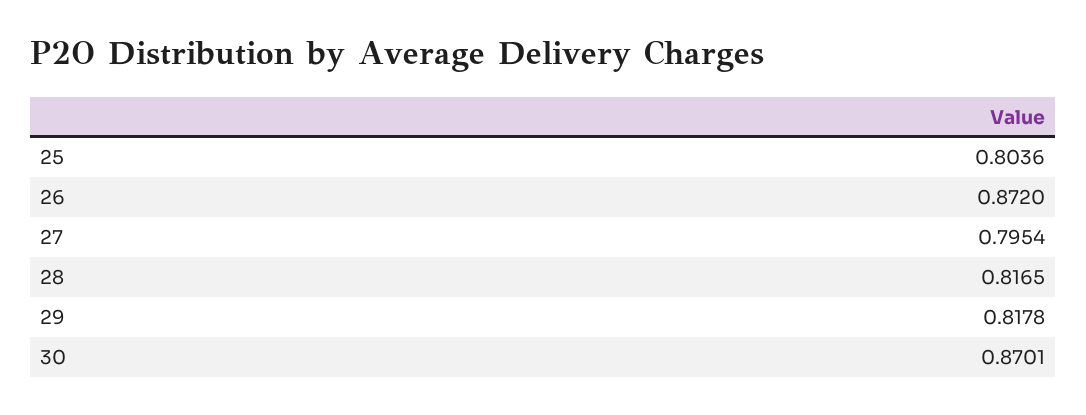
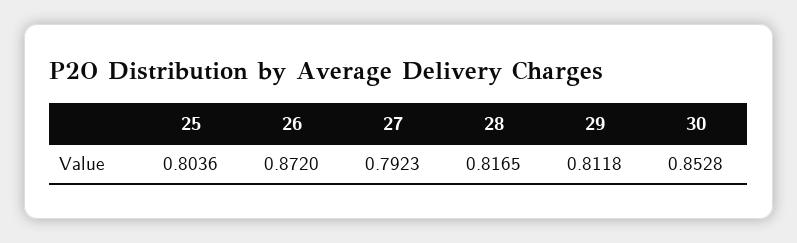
  {
    "25": 0.8036,
    "26": 0.872,
-   "27": 0.7954,
+   "27": 0.7923,
    "28": 0.8165,
-   "29": 0.8178,
+   "29": 0.8118,
-   "30": 0.8701
+   "30": 0.8528
  }

